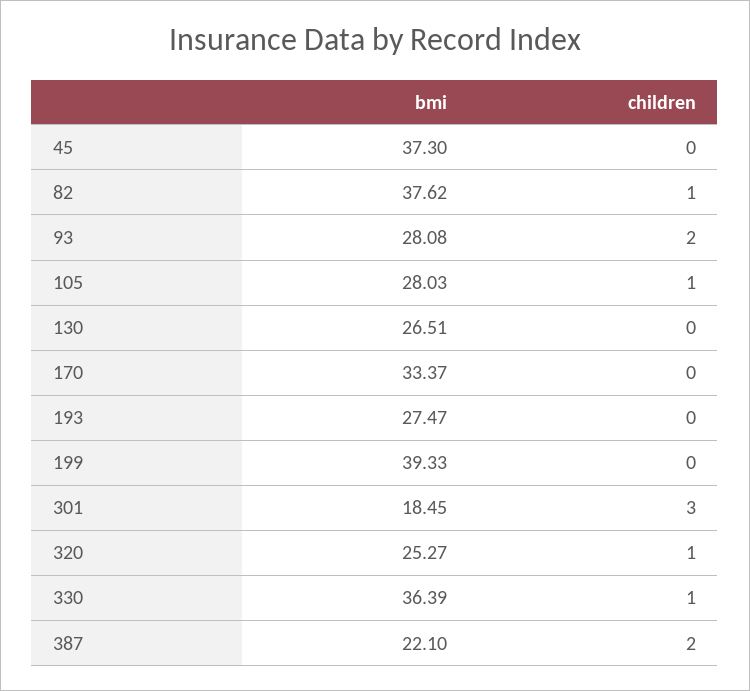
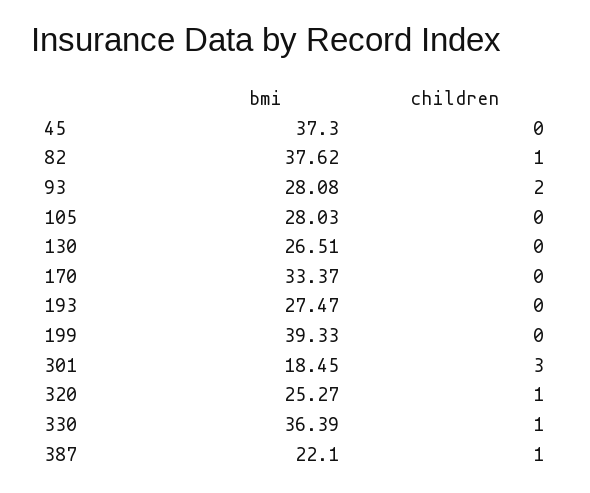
  {
    "bmi": {
      "45": 37.3,
      "82": 37.62,
      "93": 28.08,
      "105": 28.03,
      "130": 26.51,
      "170": 33.37,
      "193": 27.47,
      "199": 39.33,
      "301": 18.45,
      "320": 25.27,
      "330": 36.39,
      "387": 22.1
    },
    "children": {
      "45": 0,
      "82": 1,
      "93": 2,
-     "105": 1,
+     "105": 0,
      "130": 0,
      "170": 0,
      "193": 0,
      "199": 0,
      "301": 3,
      "320": 1,
      "330": 1,
-     "387": 2
+     "387": 1
    }
  }

